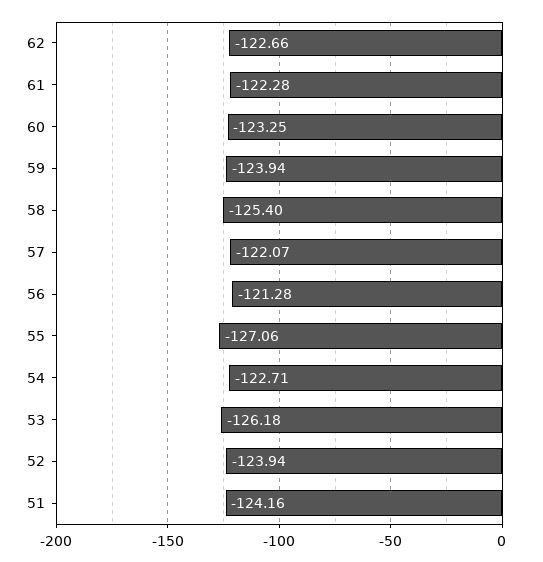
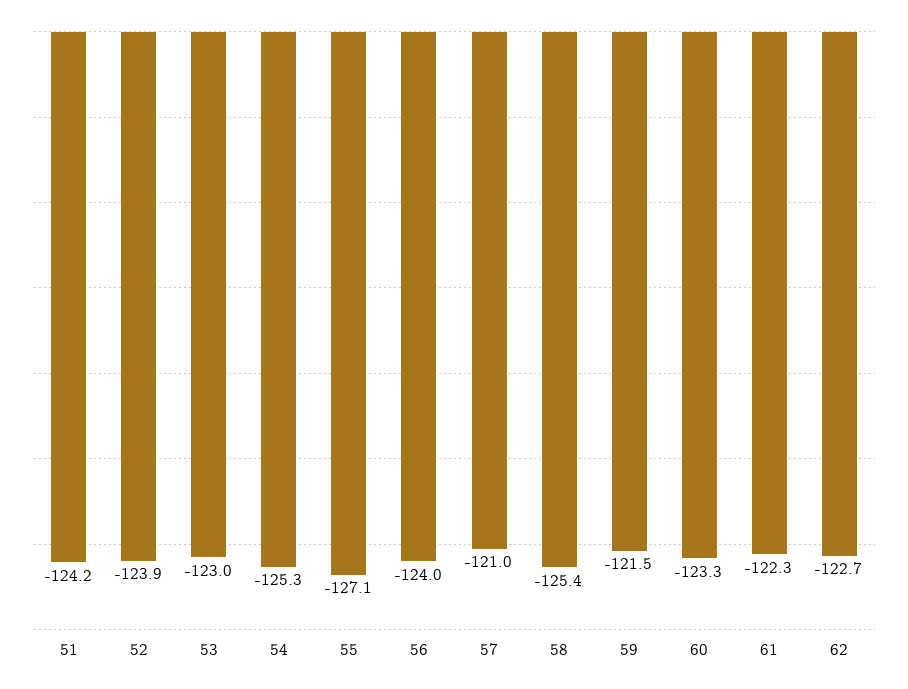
  {
    "62": -122.66,
    "61": -122.28,
    "60": -123.25,
-   "59": -123.94,
+   "59": -121.5,
    "58": -125.4,
-   "57": -122.07,
+   "57": -121,
-   "56": -121.28,
+   "56": -124,
    "55": -127.06,
-   "54": -122.71,
+   "54": -125.3,
-   "53": -126.18,
+   "53": -123,
    "52": -123.94,
    "51": -124.16
  }

